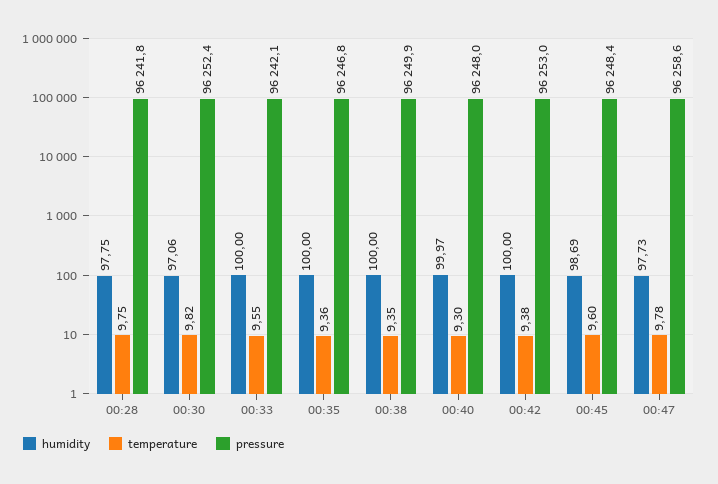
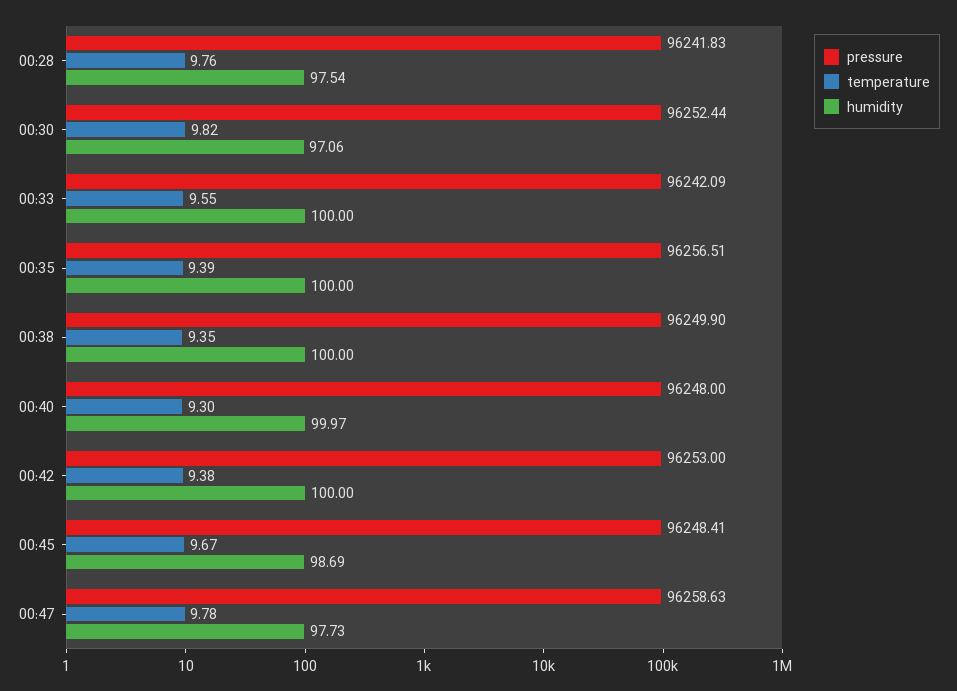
  {
    "humidity": {
-     "00:28": 97.75,
+     "00:28": 97.54,
      "00:30": 97.06,
      "00:33": 100,
      "00:35": 100,
      "00:38": 100,
      "00:40": 99.97,
      "00:42": 100,
      "00:45": 98.69,
      "00:47": 97.73
    },
    "temperature": {
-     "00:28": 9.75,
+     "00:28": 9.76,
      "00:30": 9.82,
      "00:33": 9.55,
-     "00:35": 9.36,
+     "00:35": 9.39,
      "00:38": 9.35,
      "00:40": 9.3,
      "00:42": 9.38,
-     "00:45": 9.6,
+     "00:45": 9.67,
      "00:47": 9.78
    },
    "pressure": {
      "00:28": 96241.83,
      "00:30": 96252.44,
      "00:33": 96242.09,
-     "00:35": 96246.8,
+     "00:35": 96256.51,
      "00:38": 96249.9,
      "00:40": 96248,
      "00:42": 96253,
      "00:45": 96248.41,
      "00:47": 96258.63
    }
  }

